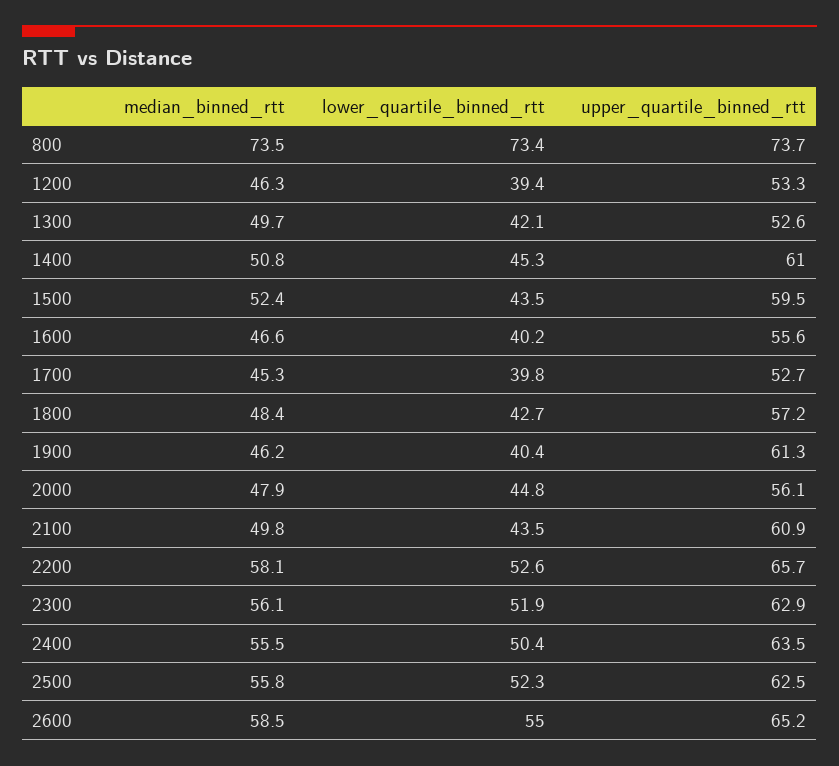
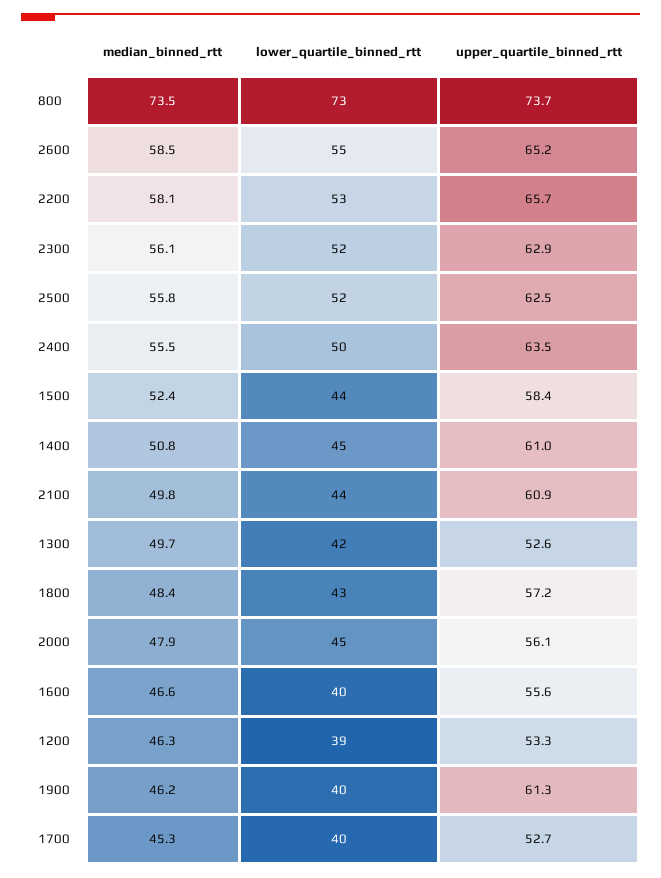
  {
    "median_binned_rtt": {
      "800": 73.5,
      "1200": 46.3,
      "1300": 49.7,
      "1400": 50.8,
      "1500": 52.4,
      "1600": 46.6,
      "1700": 45.3,
      "1800": 48.4,
      "1900": 46.2,
      "2000": 47.9,
      "2100": 49.8,
      "2200": 58.1,
      "2300": 56.1,
      "2400": 55.5,
      "2500": 55.8,
      "2600": 58.5
    },
    "lower_quartile_binned_rtt": {
      "800": 73.4,
      "1200": 39.4,
      "1300": 42.1,
      "1400": 45.3,
      "1500": 43.5,
      "1600": 40.2,
      "1700": 39.8,
      "1800": 42.7,
      "1900": 40.4,
      "2000": 44.8,
      "2100": 43.5,
      "2200": 52.6,
      "2300": 51.9,
      "2400": 50.4,
      "2500": 52.3,
      "2600": 55
    },
    "upper_quartile_binned_rtt": {
      "800": 73.7,
      "1200": 53.3,
      "1300": 52.6,
      "1400": 61,
-     "1500": 59.5,
+     "1500": 58.4,
      "1600": 55.6,
      "1700": 52.7,
      "1800": 57.2,
      "1900": 61.3,
      "2000": 56.1,
      "2100": 60.9,
      "2200": 65.7,
      "2300": 62.9,
      "2400": 63.5,
      "2500": 62.5,
      "2600": 65.2
    }
  }

